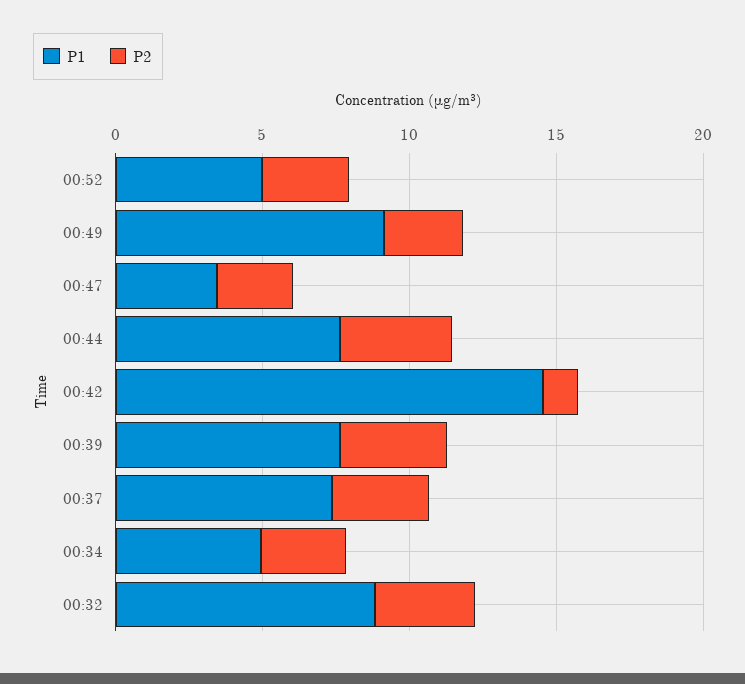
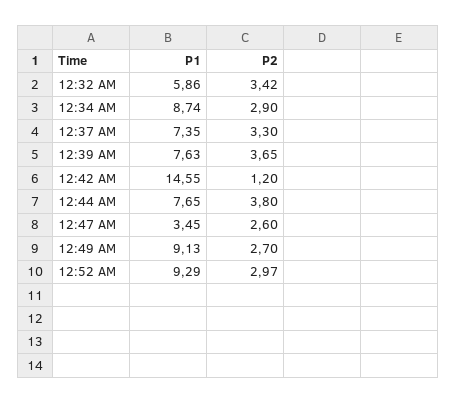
  {
    "P1": {
-     "00:52": 5,
+     "00:52": 9.29,
      "00:49": 9.13,
      "00:47": 3.45,
      "00:44": 7.65,
      "00:42": 14.55,
      "00:39": 7.63,
      "00:37": 7.35,
-     "00:34": 5,
+     "00:34": 8.74,
-     "00:32": 9
+     "00:32": 5.86
    },
    "P2": {
      "00:52": 2.97,
      "00:49": 2.7,
      "00:47": 2.6,
      "00:44": 3.8,
      "00:42": 1.2,
      "00:39": 3.65,
      "00:37": 3.3,
      "00:34": 2.9,
      "00:32": 3.42
    }
  }

